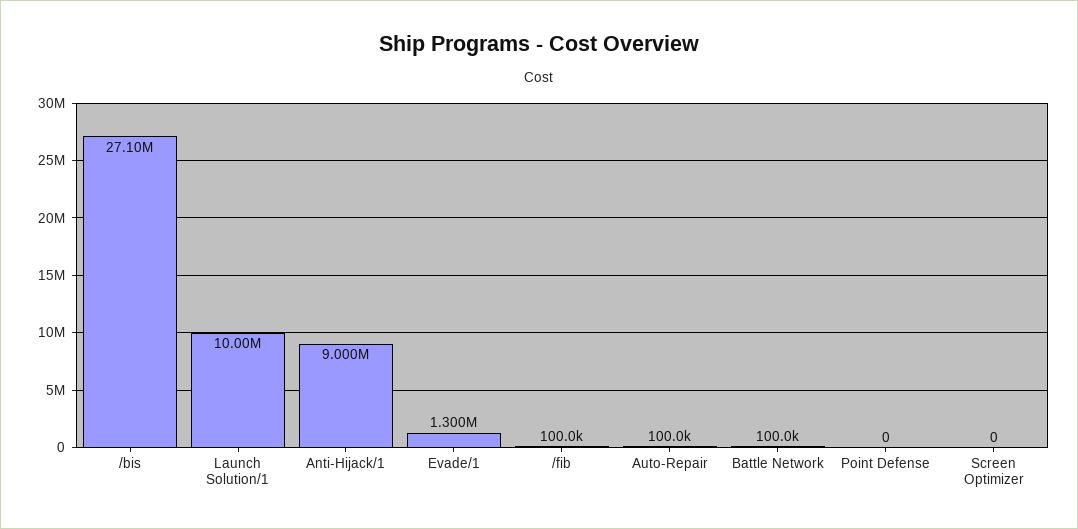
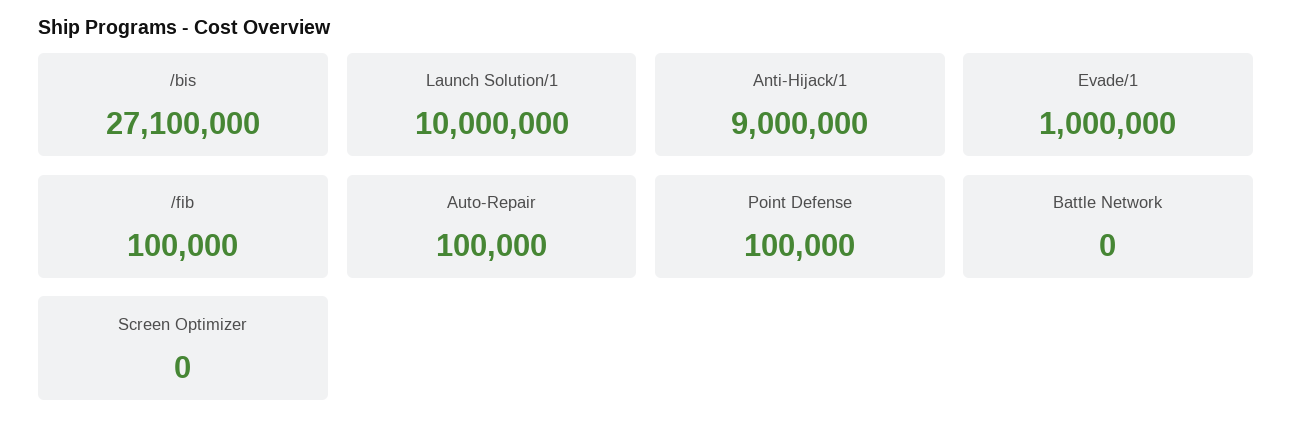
  {
    "/bis": 27100000,
    "Launch Solution/1": 10000000,
    "Anti-Hijack/1": 9000000,
-   "Evade/1": 1300000,
+   "Evade/1": 1000000,
    "/fib": 100000,
    "Auto-Repair": 100000,
-   "Battle Network": 100000,
+   "Battle Network": 0,
-   "Point Defense": 0,
+   "Point Defense": 100000,
    "Screen Optimizer": 0
  }

